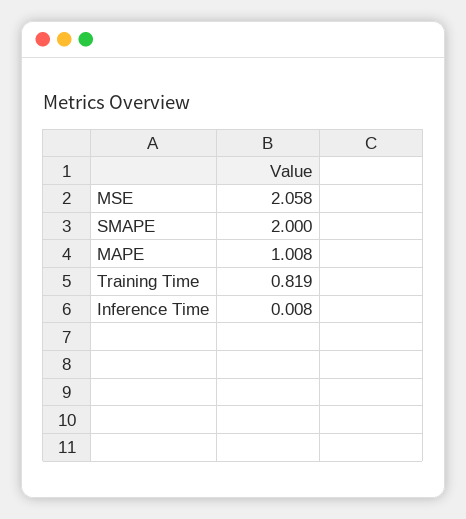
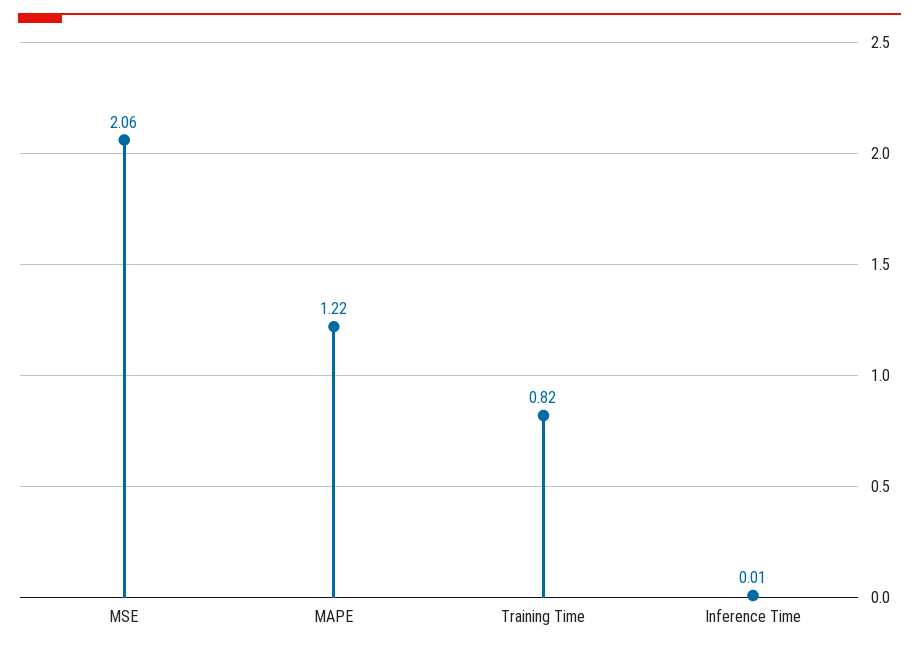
  {
    "MSE": 2.058,
-   "SMAPE": 2,
-   "MAPE": 1.008,
+   "MAPE": 1.22,
    "Training Time": 0.819,
    "Inference Time": 0.008
  }

